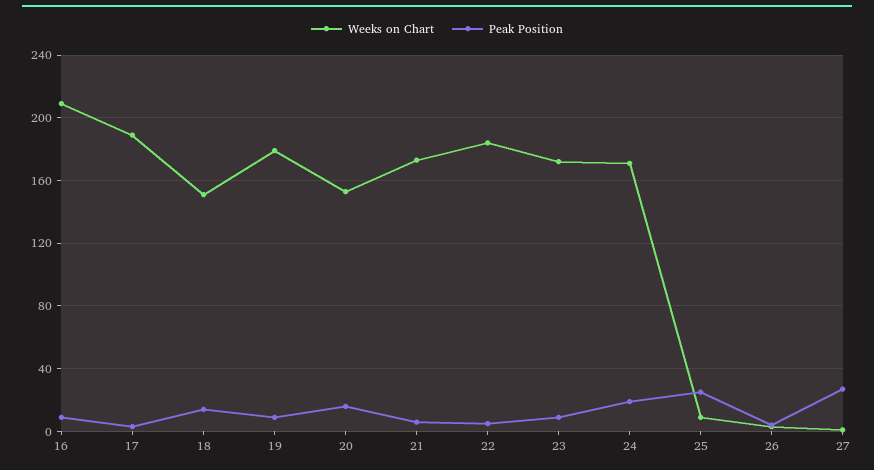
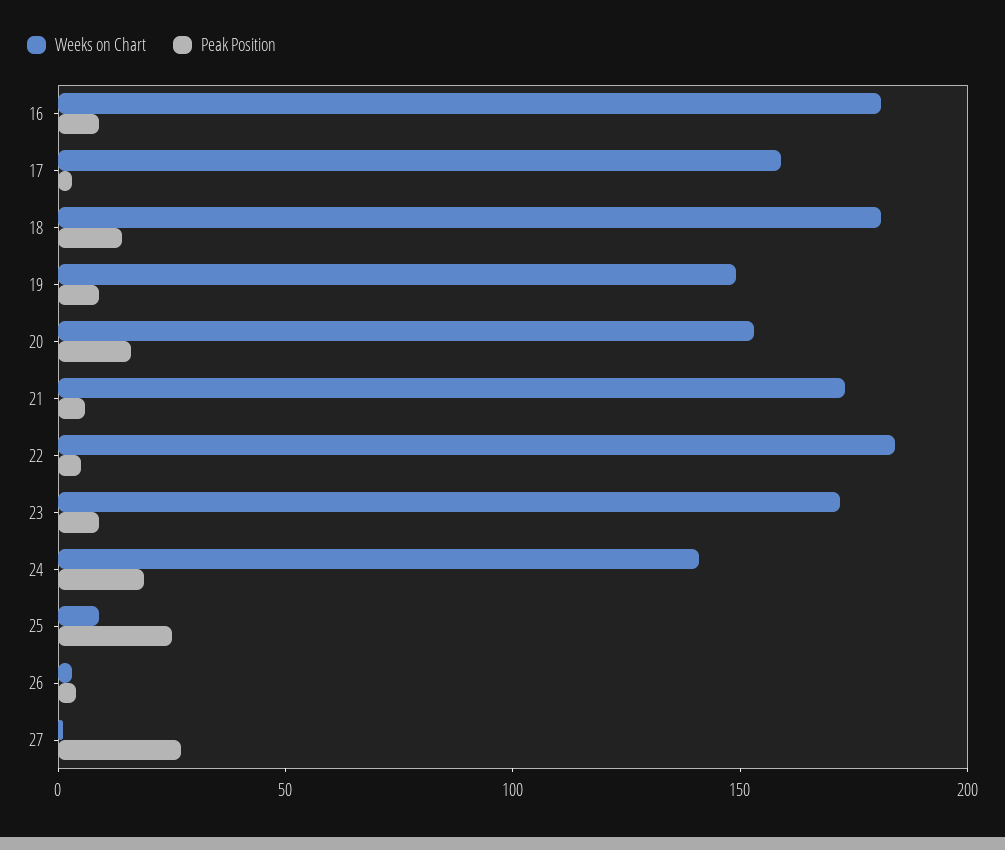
  {
    "Weeks on Chart": {
-     "16": 210,
+     "16": 180,
-     "17": 190,
+     "17": 160,
-     "18": 150,
+     "18": 180,
-     "19": 180,
+     "19": 150,
      "20": 155,
      "21": 175,
      "22": 185,
      "23": 170,
-     "24": 170,
+     "24": 140,
      "25": 10,
      "26": 5,
      "27": 0
    },
    "Peak Position": {
      "16": 10,
      "17": 5,
      "18": 15,
      "19": 10,
      "20": 15,
      "21": 5,
      "22": 5,
      "23": 10,
      "24": 20,
      "25": 25,
      "26": 5,
      "27": 25
    }
  }

